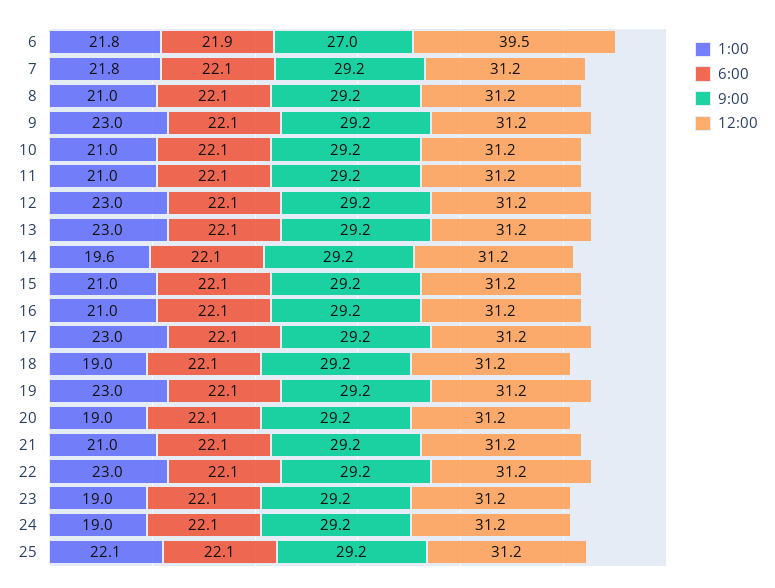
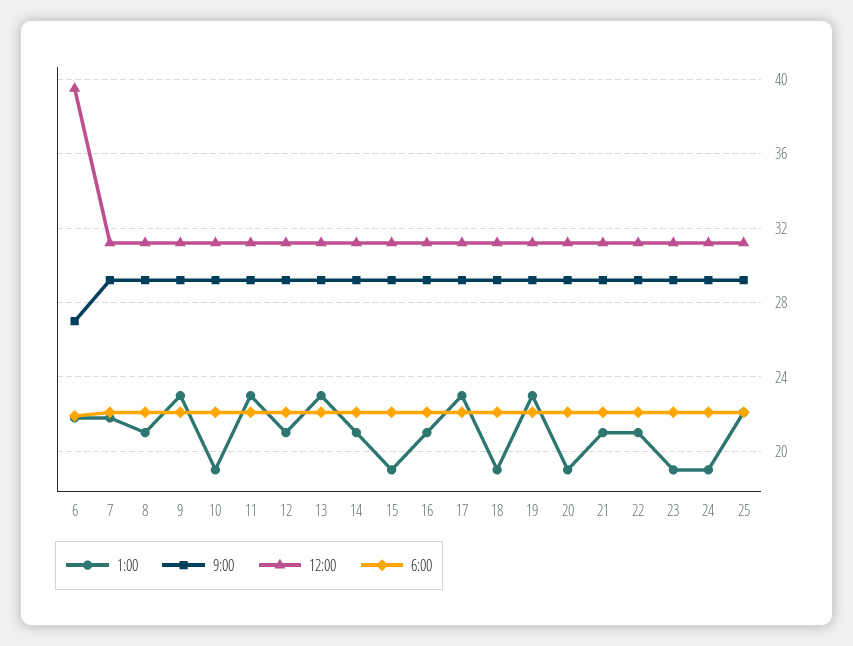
  {
    "1:00": {
      "6": 21.8,
      "7": 21.8,
      "8": 21,
      "9": 23,
-     "10": 21,
+     "10": 19,
-     "11": 21,
+     "11": 23,
-     "12": 23,
+     "12": 21,
      "13": 23,
-     "14": 19.6,
+     "14": 21,
-     "15": 21,
+     "15": 19,
      "16": 21,
      "17": 23,
      "18": 19,
      "19": 23,
      "20": 19,
      "21": 21,
-     "22": 23,
+     "22": 21,
      "23": 19,
      "24": 19,
      "25": 22.1
    },
    "6:00": {
      "6": 21.9,
      "7": 22.1,
      "8": 22.1,
      "9": 22.1,
      "10": 22.1,
      "11": 22.1,
      "12": 22.1,
      "13": 22.1,
      "14": 22.1,
      "15": 22.1,
      "16": 22.1,
      "17": 22.1,
      "18": 22.1,
      "19": 22.1,
      "20": 22.1,
      "21": 22.1,
      "22": 22.1,
      "23": 22.1,
      "24": 22.1,
      "25": 22.1
    },
    "9:00": {
      "6": 27,
      "7": 29.2,
      "8": 29.2,
      "9": 29.2,
      "10": 29.2,
      "11": 29.2,
      "12": 29.2,
      "13": 29.2,
      "14": 29.2,
      "15": 29.2,
      "16": 29.2,
      "17": 29.2,
      "18": 29.2,
      "19": 29.2,
      "20": 29.2,
      "21": 29.2,
      "22": 29.2,
      "23": 29.2,
      "24": 29.2,
      "25": 29.2
    },
    "12:00": {
      "6": 39.5,
      "7": 31.2,
      "8": 31.2,
      "9": 31.2,
      "10": 31.2,
      "11": 31.2,
      "12": 31.2,
      "13": 31.2,
      "14": 31.2,
      "15": 31.2,
      "16": 31.2,
      "17": 31.2,
      "18": 31.2,
      "19": 31.2,
      "20": 31.2,
      "21": 31.2,
      "22": 31.2,
      "23": 31.2,
      "24": 31.2,
      "25": 31.2
    }
  }

